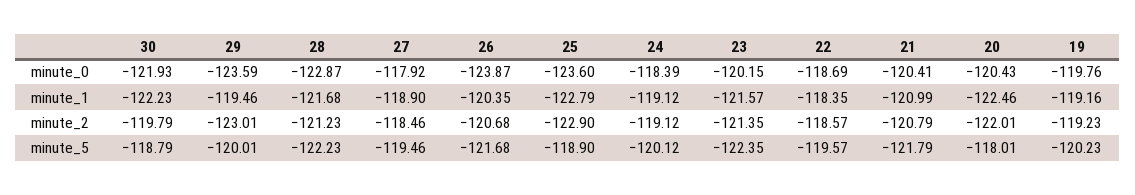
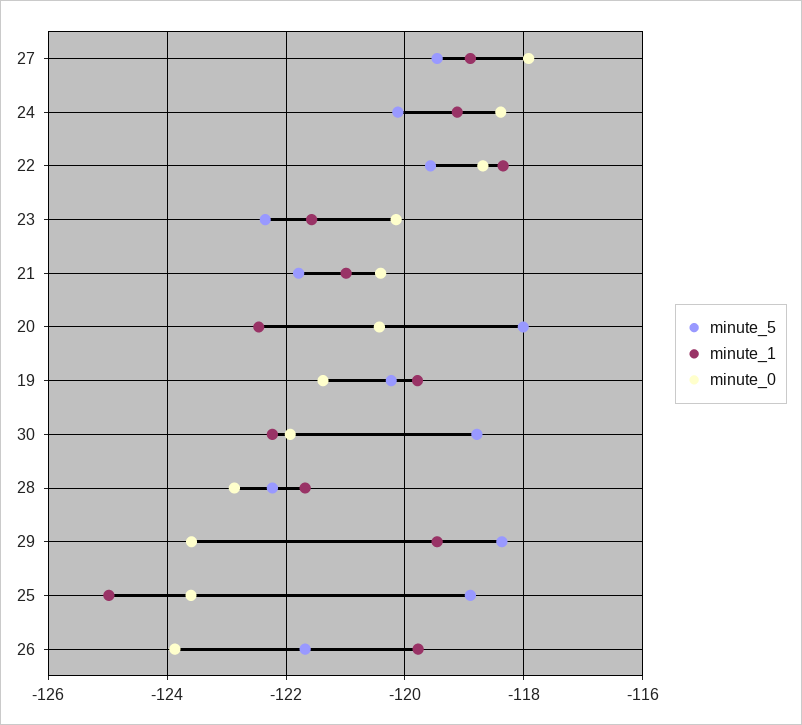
  {
    "minute_0": {
      "30": -121.93,
      "29": -123.59,
      "28": -122.87,
      "27": -117.92,
      "26": -123.87,
      "25": -123.6,
      "24": -118.39,
      "23": -120.15,
      "22": -118.69,
      "21": -120.41,
      "20": -120.43,
-     "19": -119.76
+     "19": -121.4
    },
    "minute_1": {
      "30": -122.23,
      "29": -119.46,
      "28": -121.68,
      "27": -118.9,
-     "26": -120.35,
+     "26": -119.8,
-     "25": -122.79,
+     "25": -125,
      "24": -119.12,
      "23": -121.57,
      "22": -118.35,
      "21": -120.99,
      "20": -122.46,
-     "19": -119.16
+     "19": -119.8
    },
-   "minute_2": {
-     "30": -119.79,
-     "29": -123.01,
-     "28": -121.23,
-     "27": -118.46,
-     "26": -120.68,
-     "25": -122.9,
-     "24": -119.12,
-     "23": -121.35,
-     "22": -118.57,
-     "21": -120.79,
-     "20": -122.01,
-     "19": -119.23
-   },
    "minute_5": {
      "30": -118.79,
-     "29": -120.01,
+     "29": -118.4,
      "28": -122.23,
      "27": -119.46,
      "26": -121.68,
      "25": -118.9,
      "24": -120.12,
      "23": -122.35,
      "22": -119.57,
      "21": -121.79,
      "20": -118.01,
      "19": -120.23
    }
  }

